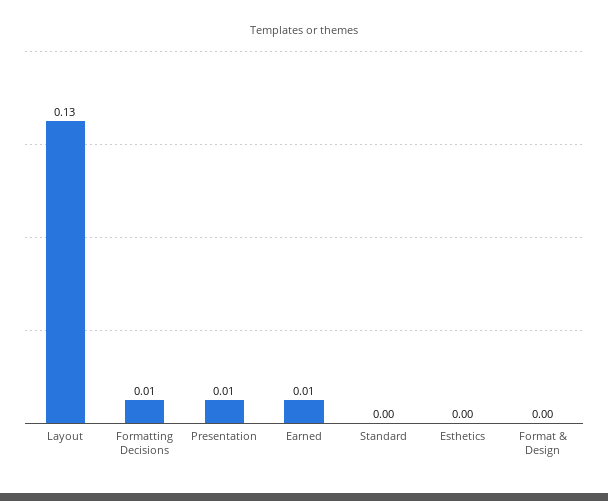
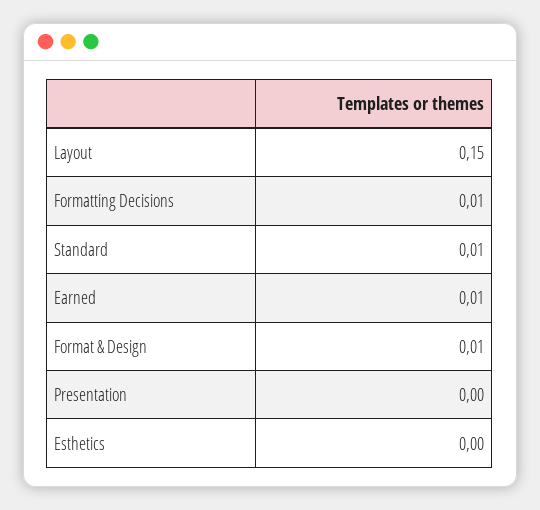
  {
-   "Layout": 0.13,
+   "Layout": 0.15,
    "Formatting Decisions": 0.01,
-   "Presentation": 0.01,
+   "Presentation": 0,
    "Earned": 0.01,
-   "Standard": 0,
+   "Standard": 0.01,
    "Esthetics": 0,
-   "Format & Design": 0
+   "Format & Design": 0.01
  }

